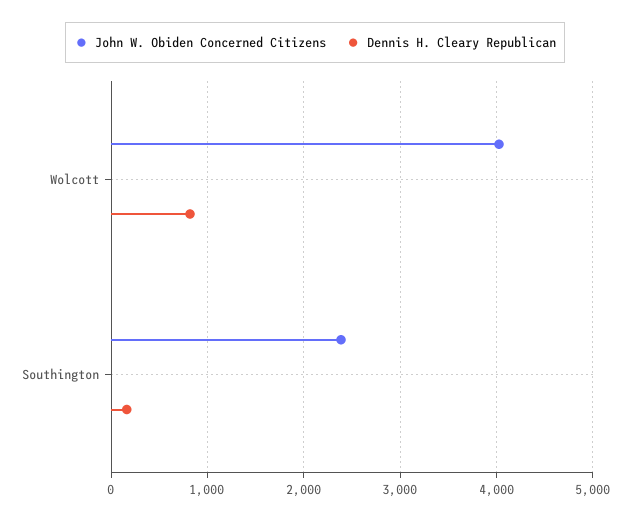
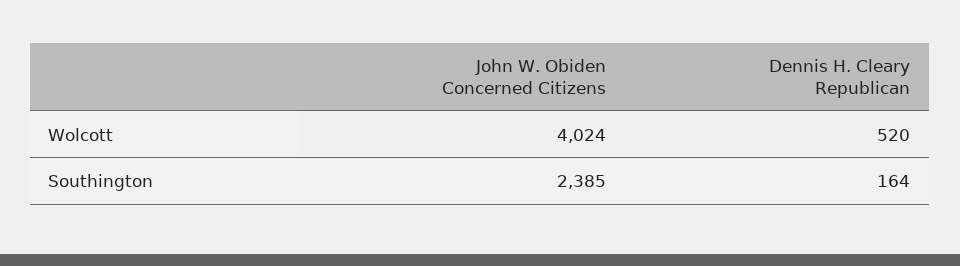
  {
    "John W. Obiden Concerned Citizens": {
      "Wolcott": 4024,
      "Southington": 2385
    },
    "Dennis H. Cleary Republican": {
-     "Wolcott": 800,
+     "Wolcott": 520,
      "Southington": 164
    }
  }

